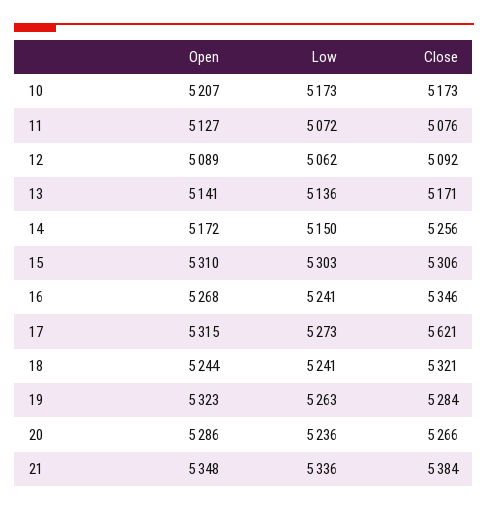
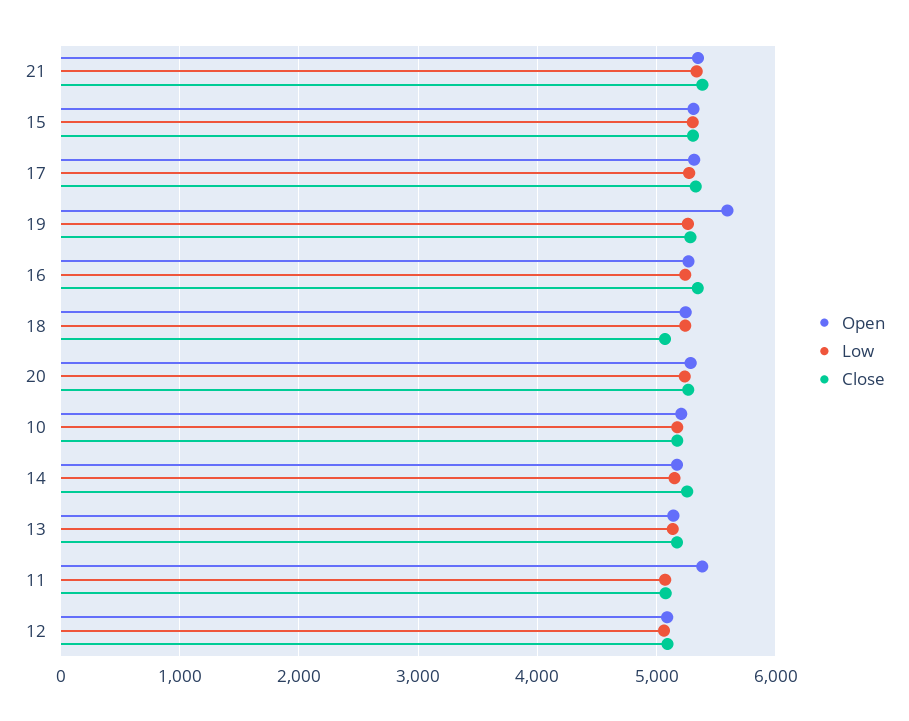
  {
    "Open": {
      "10": 5207,
-     "11": 5127,
+     "11": 5400,
      "12": 5089,
      "13": 5141,
      "14": 5172,
      "15": 5310,
      "16": 5268,
      "17": 5315,
      "18": 5244,
-     "19": 5323,
+     "19": 5600,
      "20": 5286,
      "21": 5348
    },
    "Low": {
      "10": 5173,
      "11": 5072,
      "12": 5062,
      "13": 5136,
      "14": 5150,
      "15": 5303,
      "16": 5241,
      "17": 5273,
      "18": 5241,
      "19": 5263,
      "20": 5236,
      "21": 5336
    },
    "Close": {
      "10": 5173,
      "11": 5076,
      "12": 5092,
      "13": 5171,
      "14": 5256,
      "15": 5306,
      "16": 5346,
-     "17": 5621,
+     "17": 5300,
-     "18": 5321,
+     "18": 5100,
      "19": 5284,
      "20": 5266,
      "21": 5384
    }
  }

